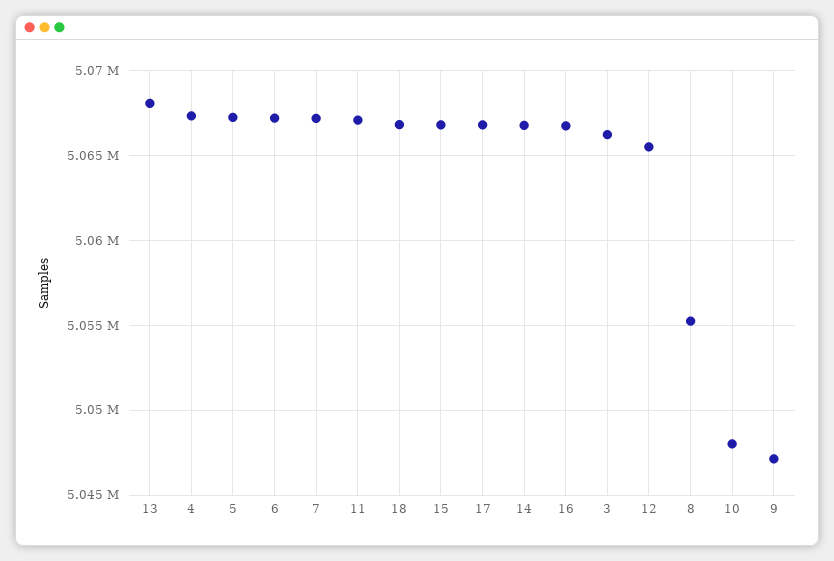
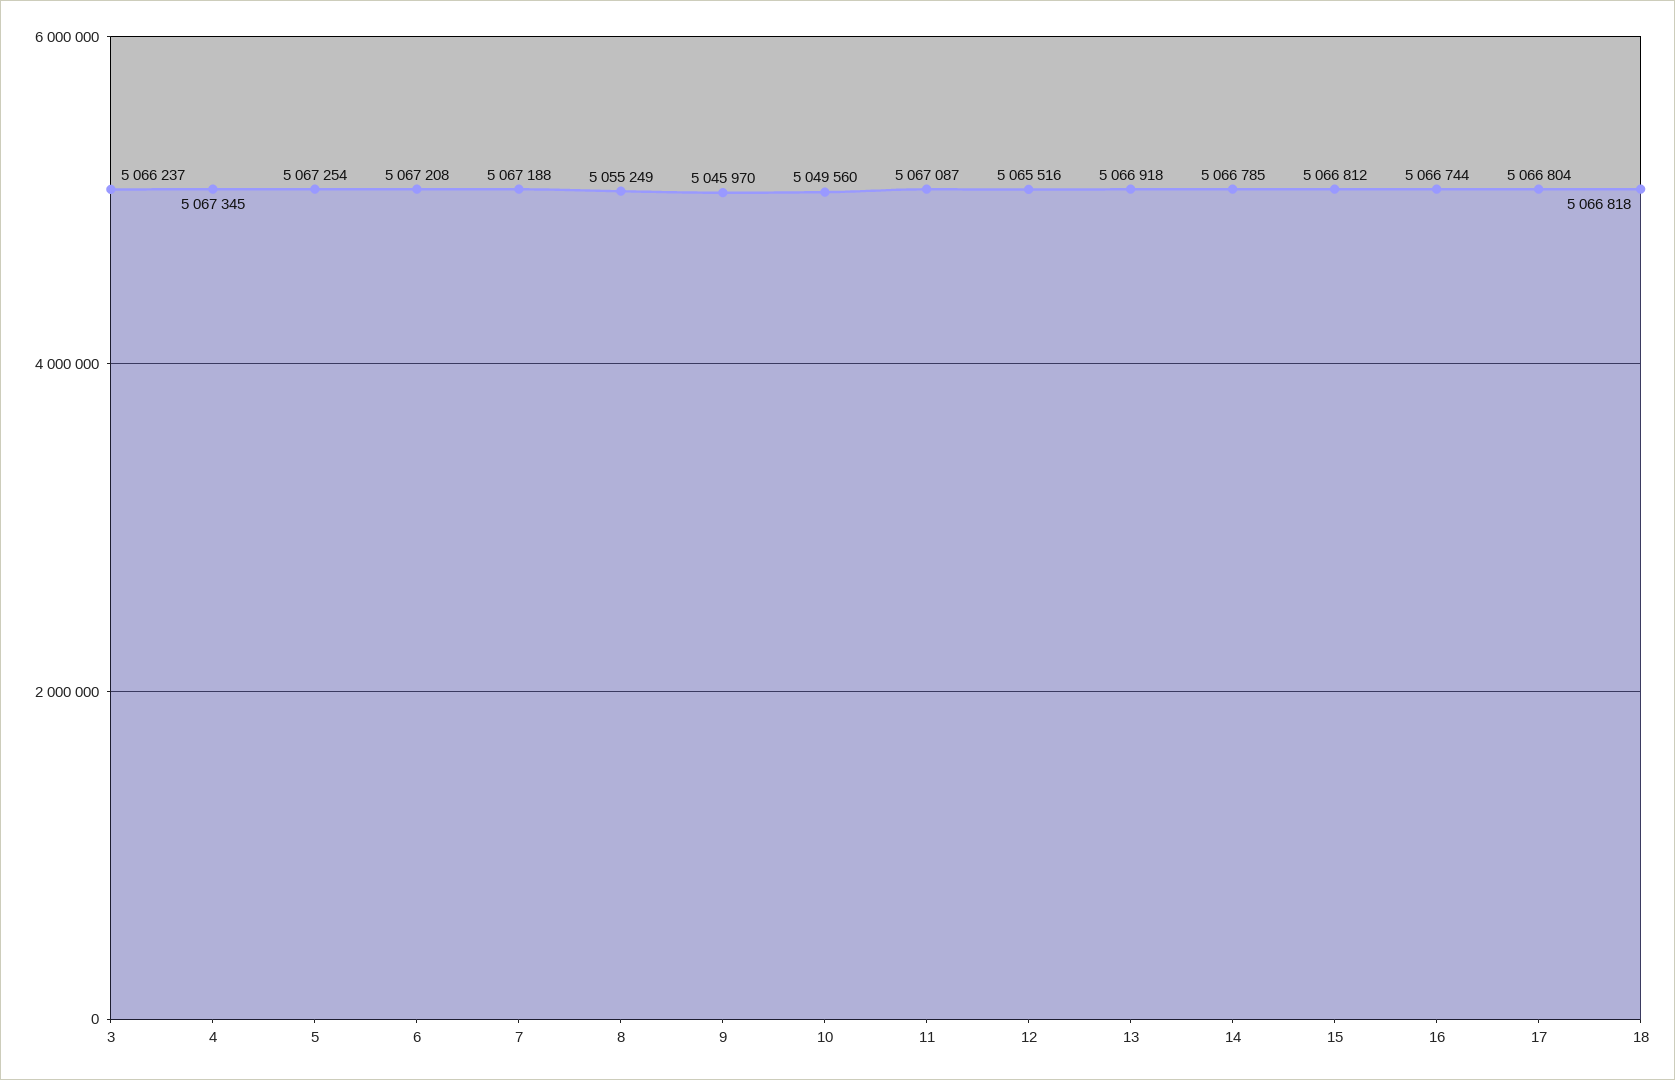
  {
-   "13": 5068000,
+   "13": 5066918,
    "4": 5067345,
    "5": 5067254,
    "6": 5067208,
    "7": 5067188,
    "11": 5067087,
    "18": 5066818,
    "15": 5066812,
    "17": 5066804,
    "14": 5066785,
    "16": 5066744,
    "3": 5066237,
    "12": 5065516,
    "8": 5055249,
-   "10": 5048000,
+   "10": 5049560,
-   "9": 5047000
+   "9": 5045970
  }

